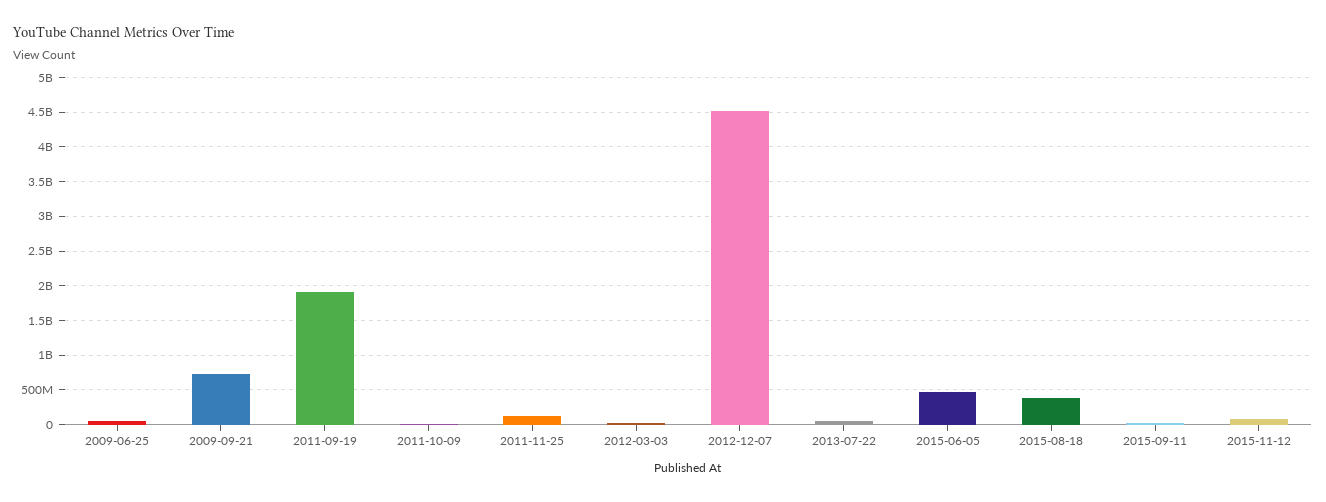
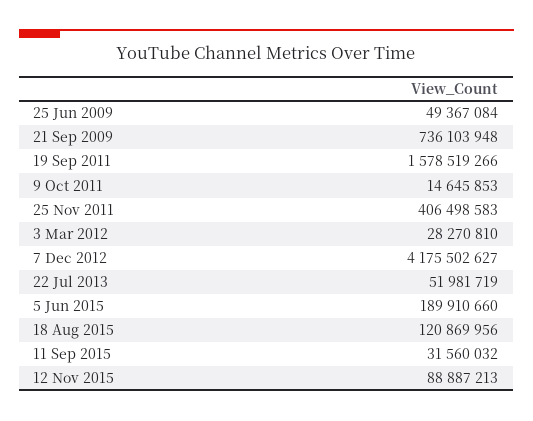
  {
    "2009-06-25": 49367084,
    "2009-09-21": 736103948,
-   "2011-09-19": 1900000000,
+   "2011-09-19": 1578519266,
    "2011-10-09": 14645853,
-   "2011-11-25": 100000000,
+   "2011-11-25": 406498583,
    "2012-03-03": 28270810,
-   "2012-12-07": 4500000000,
+   "2012-12-07": 4175502627,
    "2013-07-22": 51981719,
-   "2015-06-05": 500000000,
+   "2015-06-05": 189910660,
-   "2015-08-18": 400000000,
+   "2015-08-18": 120869956,
    "2015-09-11": 31560032,
    "2015-11-12": 88887213
  }

